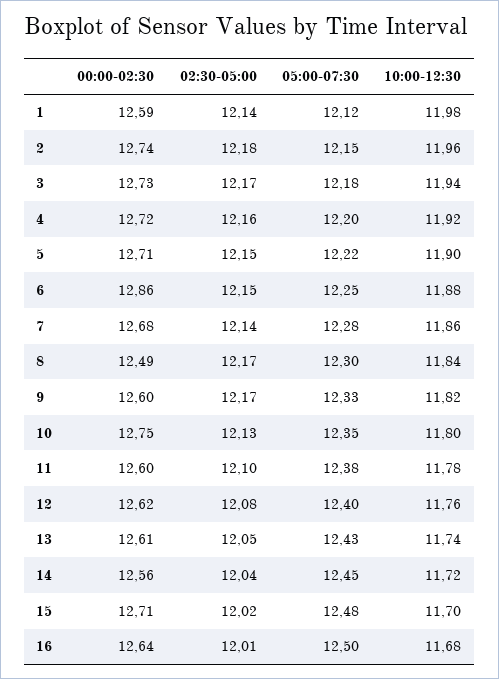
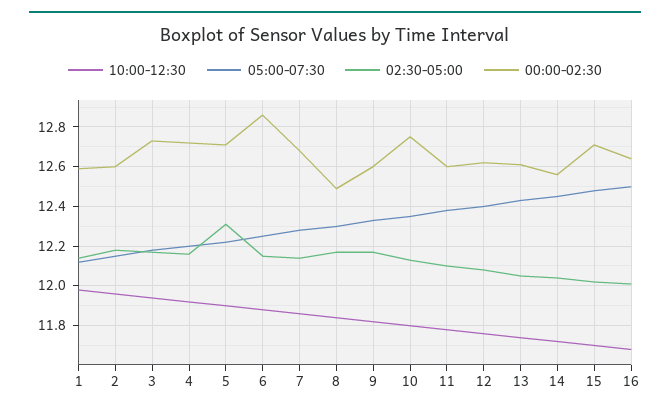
  {
    "00:00-02:30": {
      "1": 12.59,
-     "2": 12.74,
+     "2": 12.6,
      "3": 12.73,
      "4": 12.72,
      "5": 12.71,
      "6": 12.86,
      "7": 12.68,
      "8": 12.49,
      "9": 12.6,
      "10": 12.75,
      "11": 12.6,
      "12": 12.62,
      "13": 12.61,
      "14": 12.56,
      "15": 12.71,
      "16": 12.64
    },
    "02:30-05:00": {
      "1": 12.14,
      "2": 12.18,
      "3": 12.17,
      "4": 12.16,
-     "5": 12.15,
+     "5": 12.3,
      "6": 12.15,
      "7": 12.14,
      "8": 12.17,
      "9": 12.17,
      "10": 12.13,
      "11": 12.1,
      "12": 12.08,
      "13": 12.05,
      "14": 12.04,
      "15": 12.02,
      "16": 12.01
    },
    "05:00-07:30": {
      "1": 12.12,
      "2": 12.15,
      "3": 12.18,
      "4": 12.2,
      "5": 12.22,
      "6": 12.25,
      "7": 12.28,
      "8": 12.3,
      "9": 12.33,
      "10": 12.35,
      "11": 12.38,
      "12": 12.4,
      "13": 12.43,
      "14": 12.45,
      "15": 12.48,
      "16": 12.5
    },
    "10:00-12:30": {
      "1": 11.98,
      "2": 11.96,
      "3": 11.94,
      "4": 11.92,
      "5": 11.9,
      "6": 11.88,
      "7": 11.86,
      "8": 11.84,
      "9": 11.82,
      "10": 11.8,
      "11": 11.78,
      "12": 11.76,
      "13": 11.74,
      "14": 11.72,
      "15": 11.7,
      "16": 11.68
    }
  }

